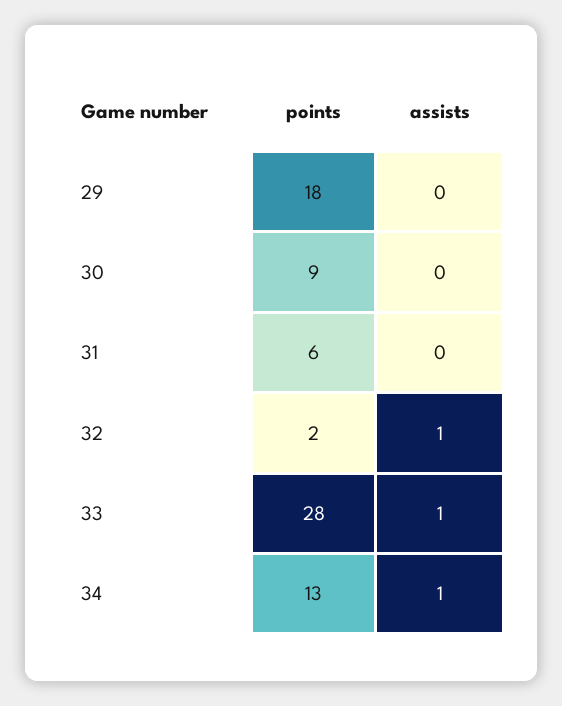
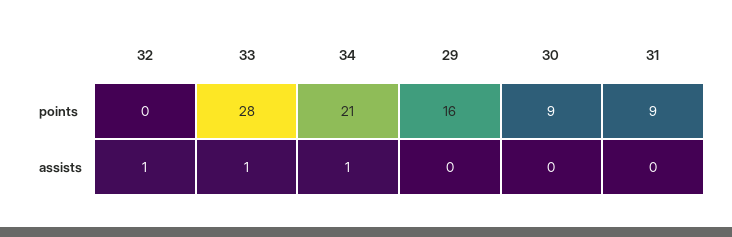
  {
    "points": {
-     "29": 18,
+     "29": 16,
      "30": 9,
-     "31": 6,
+     "31": 9,
-     "32": 2,
+     "32": 0,
      "33": 28,
-     "34": 13
+     "34": 21
    },
    "assists": {
      "29": 0,
      "30": 0,
      "31": 0,
      "32": 1,
      "33": 1,
      "34": 1
    }
  }

